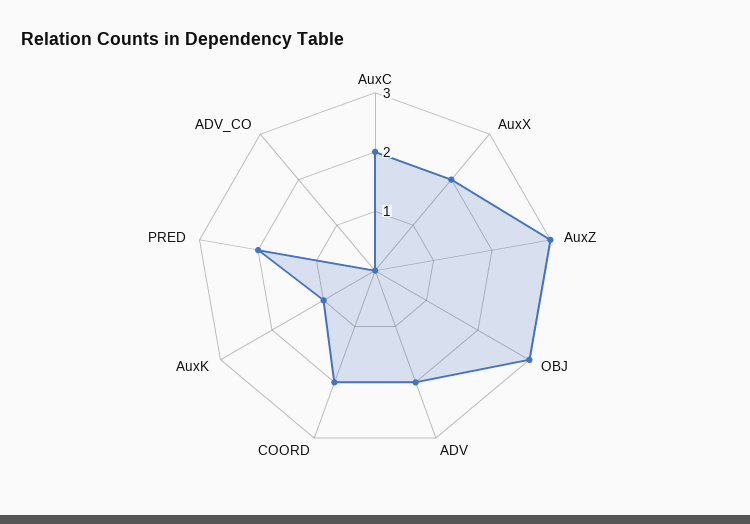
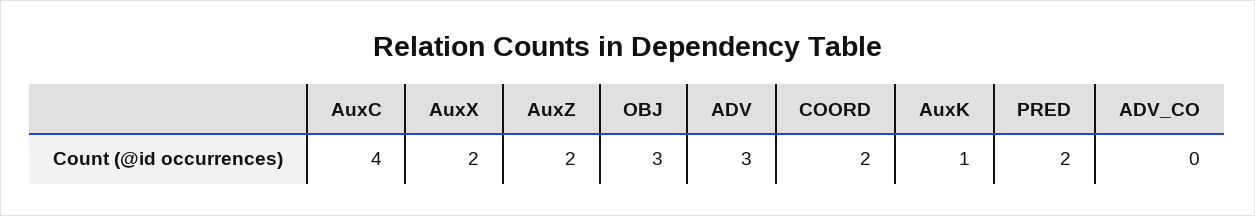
  {
-   "AuxC": 2,
+   "AuxC": 4,
    "AuxX": 2,
-   "AuxZ": 3,
+   "AuxZ": 2,
    "OBJ": 3,
-   "ADV": 2,
+   "ADV": 3,
    "COORD": 2,
    "AuxK": 1,
    "PRED": 2,
    "ADV_CO": 0
  }

